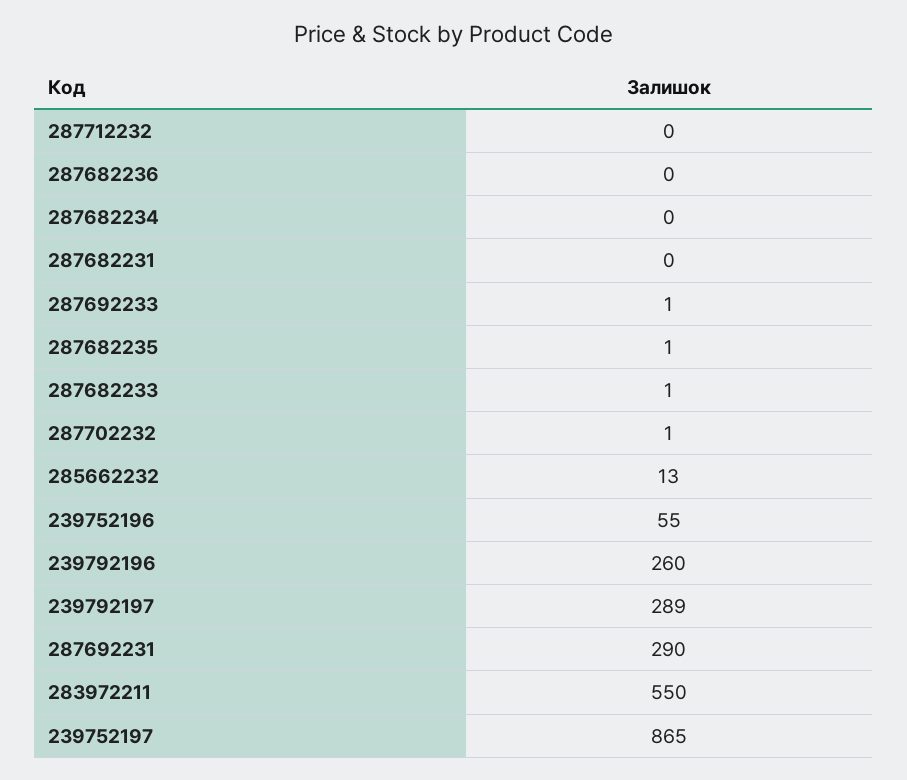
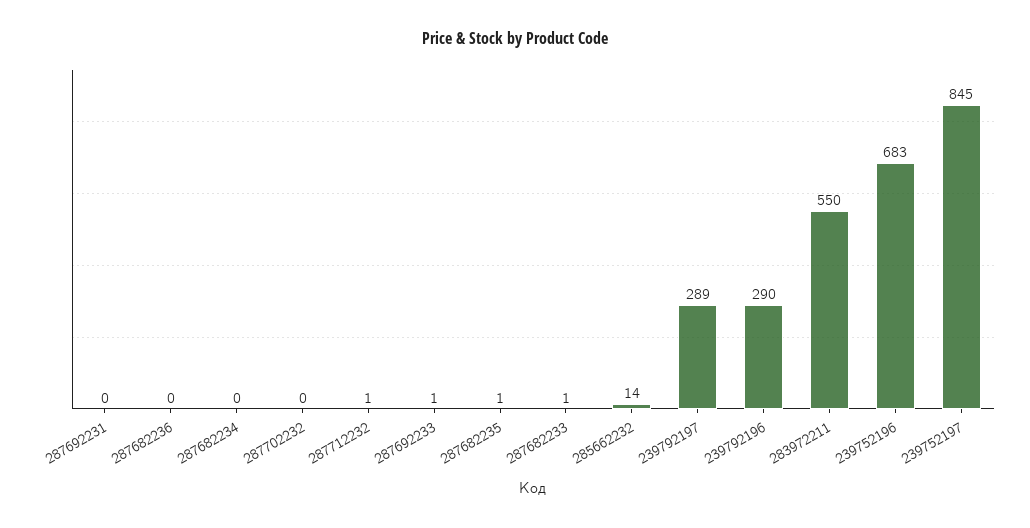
  {
-   "287712232": 0,
+   "287712232": 1,
    "287682236": 0,
    "287682234": 0,
-   "287682231": 0,
    "287692233": 1,
    "287682235": 1,
    "287682233": 1,
-   "287702232": 1,
+   "287702232": 0,
-   "285662232": 13,
+   "285662232": 14,
-   "239752196": 55,
+   "239752196": 683,
-   "239792196": 260,
+   "239792196": 290,
    "239792197": 289,
-   "287692231": 290,
+   "287692231": 0,
    "283972211": 550,
-   "239752197": 865
+   "239752197": 845
  }

